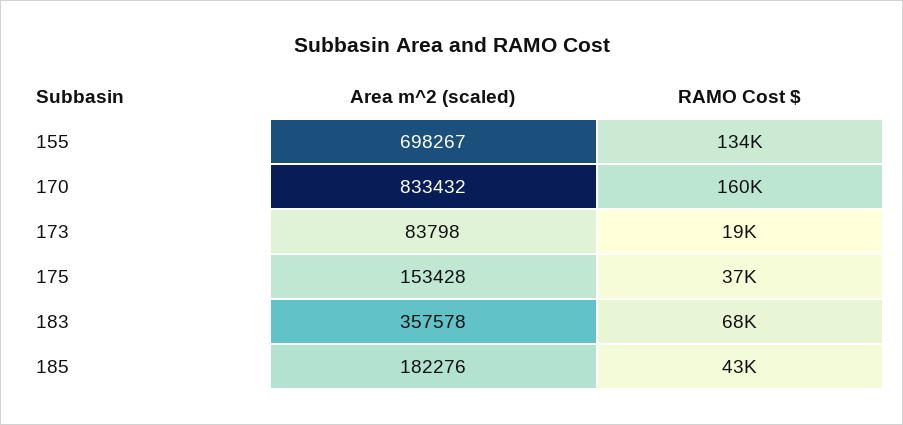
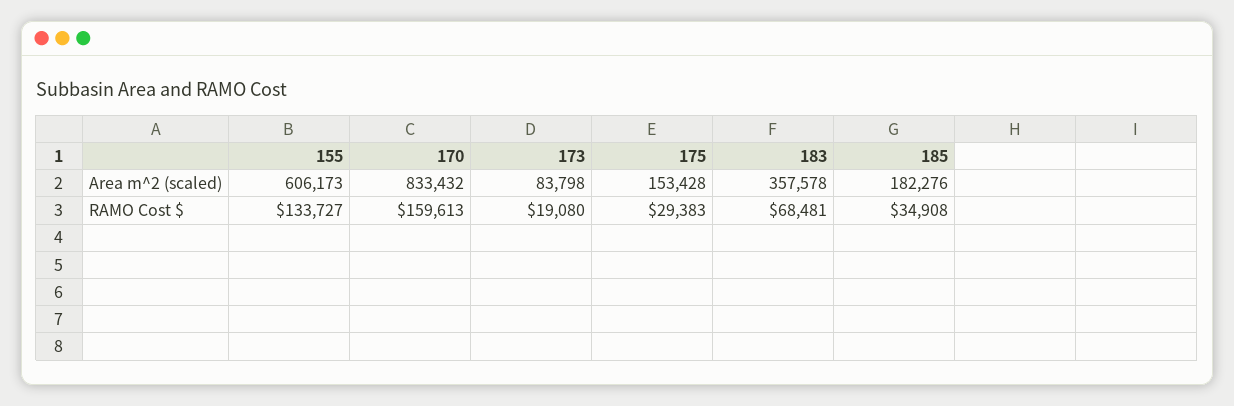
  {
    "Area m^2 (scaled)": {
-     "155": 698267,
+     "155": 606173,
      "170": 833432,
      "173": 83798,
      "175": 153428,
      "183": 357578,
      "185": 182276
    },
    "RAMO Cost $": {
      "155": 133727,
      "170": 159613,
      "173": 19080,
-     "175": 37000,
+     "175": 29383,
      "183": 68481,
-     "185": 43000
+     "185": 34908
    }
  }

